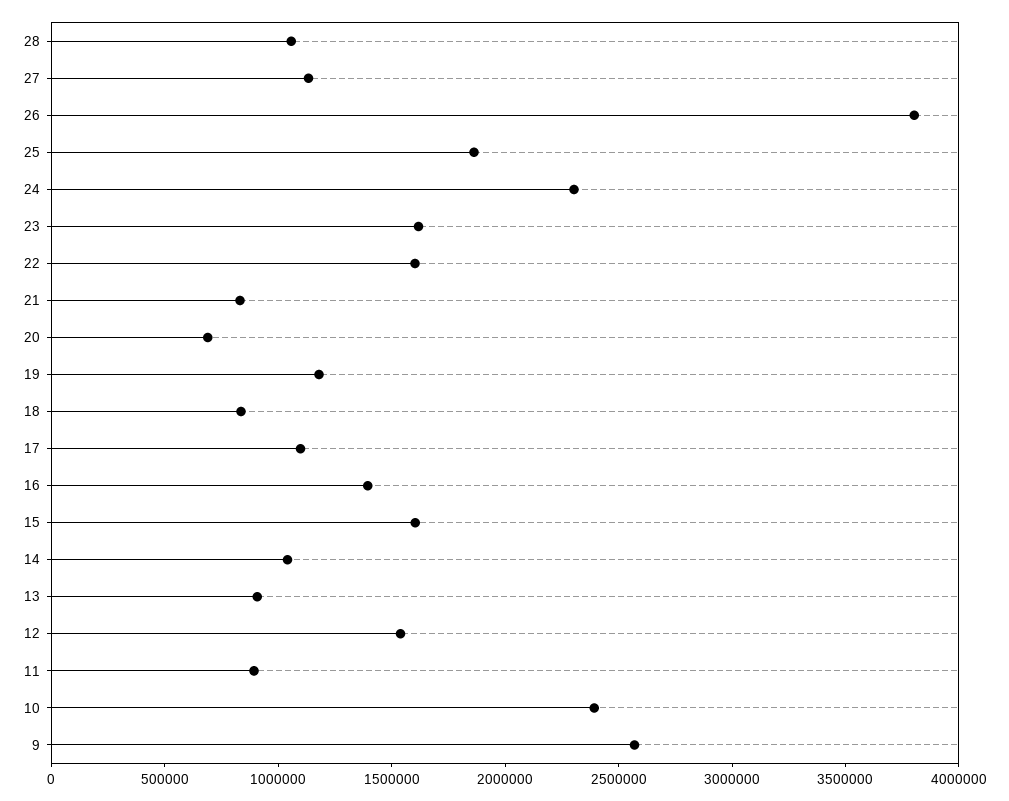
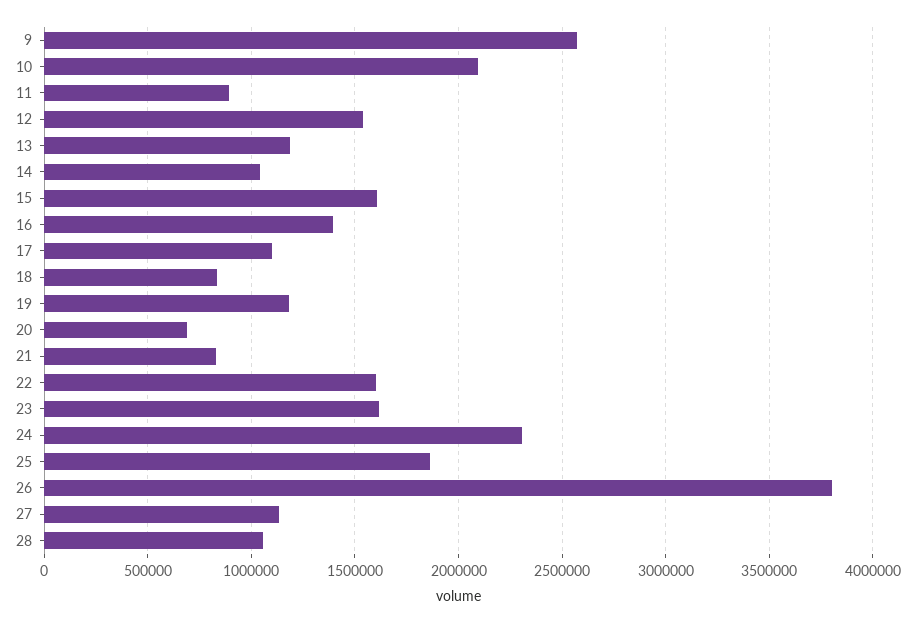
  {
    "28": 1050000,
    "27": 1150000,
    "26": 3800000,
    "25": 1850000,
    "24": 2300000,
    "23": 1600000,
    "22": 1600000,
    "21": 850000,
    "20": 700000,
    "19": 1200000,
    "18": 850000,
    "17": 1100000,
    "16": 1400000,
    "15": 1600000,
    "14": 1050000,
-   "13": 900000,
+   "13": 1200000,
    "12": 1550000,
    "11": 900000,
-   "10": 2400000,
+   "10": 2100000,
    "9": 2550000
  }

